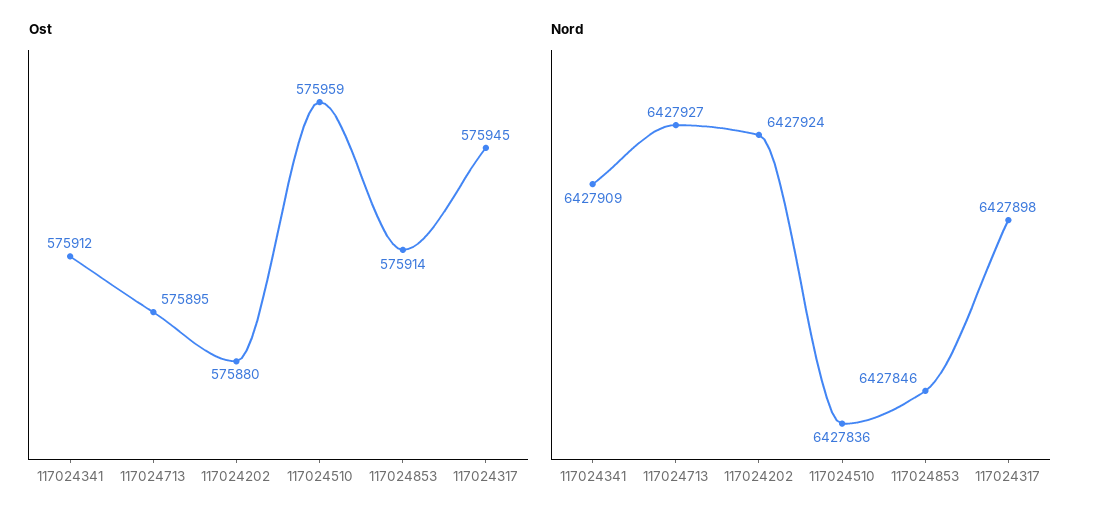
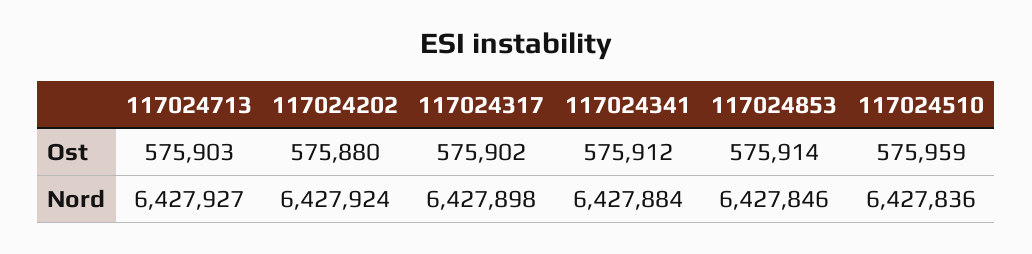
  {
    "Ost": {
      "117024341": 575912,
-     "117024713": 575895,
+     "117024713": 575903,
      "117024202": 575880,
      "117024510": 575959,
      "117024853": 575914,
-     "117024317": 575945
+     "117024317": 575902
    },
    "Nord": {
-     "117024341": 6427909,
+     "117024341": 6427884,
      "117024713": 6427927,
      "117024202": 6427924,
      "117024510": 6427836,
      "117024853": 6427846,
      "117024317": 6427898
    }
  }

